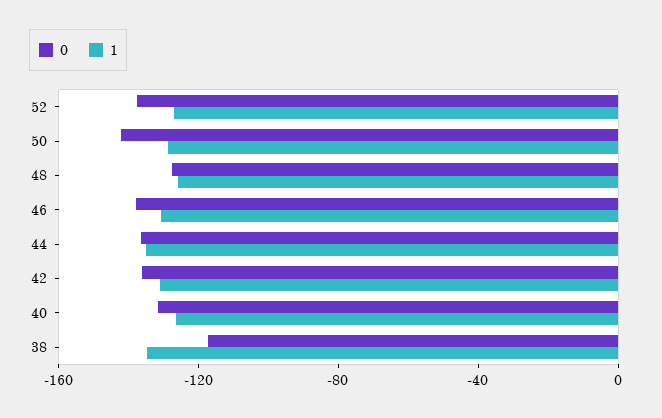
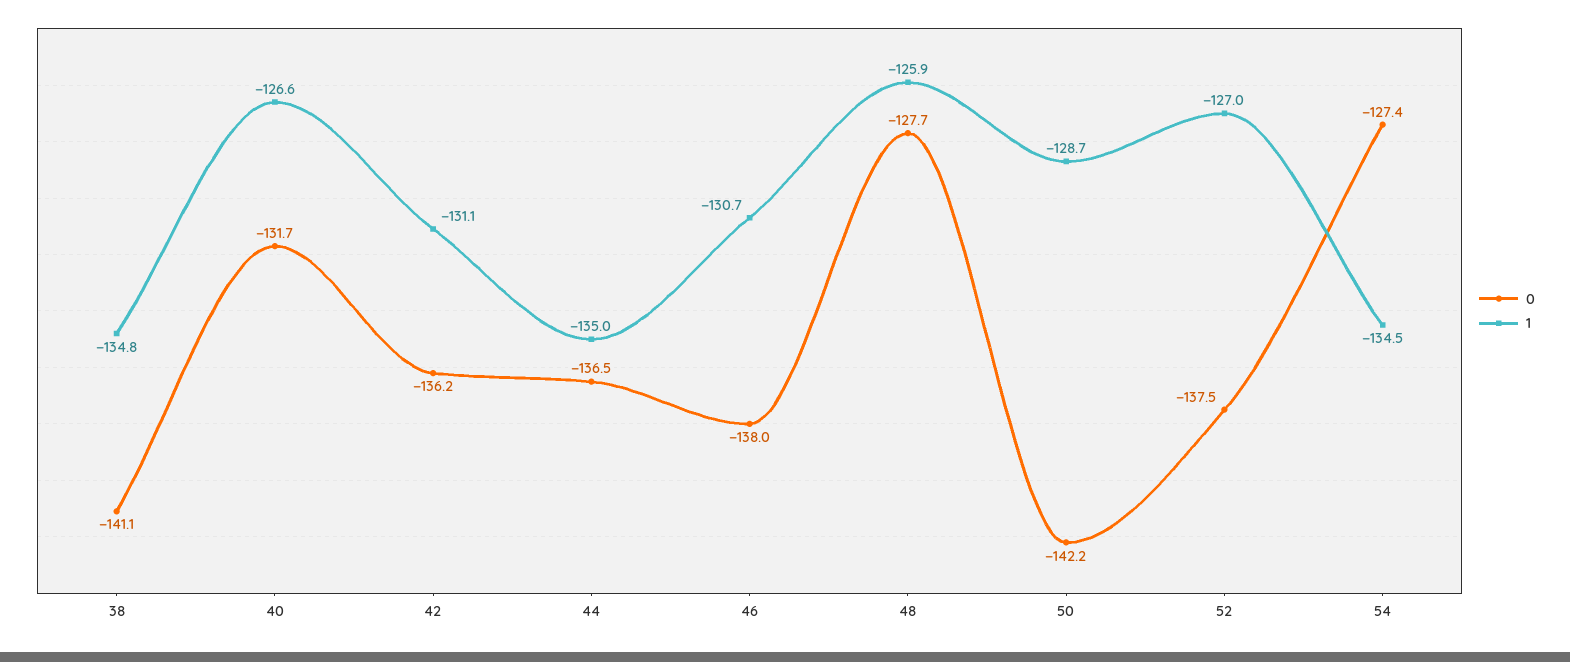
  {
    "0": {
      "52": -137.5,
      "50": -142.2,
      "48": -127.7,
      "46": -138,
      "44": -136.5,
      "42": -136.2,
      "40": -131.7,
-     "38": -120
+     "38": -141.1,
+     "54": -127.4
    },
    "1": {
      "52": -127,
      "50": -128.7,
      "48": -125.9,
      "46": -130.7,
      "44": -135,
      "42": -131.1,
      "40": -126.6,
-     "38": -134.8
+     "38": -134.8,
+     "54": -134.5
    }
  }

